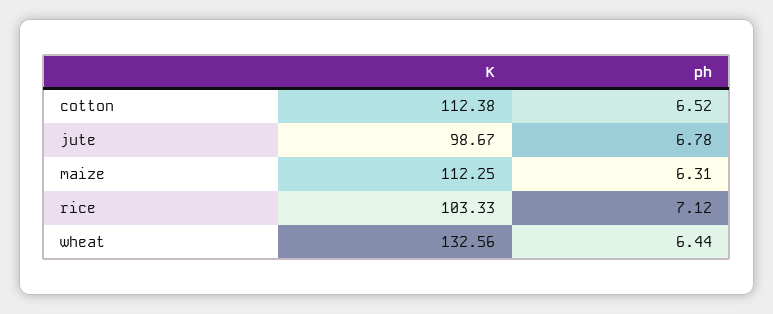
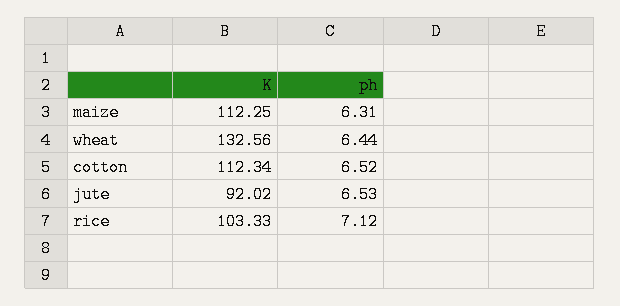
  {
    "K": {
-     "cotton": 112.38,
+     "cotton": 112.34,
-     "jute": 98.67,
+     "jute": 92.02,
      "maize": 112.25,
      "rice": 103.33,
      "wheat": 132.56
    },
    "ph": {
      "cotton": 6.52,
-     "jute": 6.78,
+     "jute": 6.53,
      "maize": 6.31,
      "rice": 7.12,
      "wheat": 6.44
    }
  }

